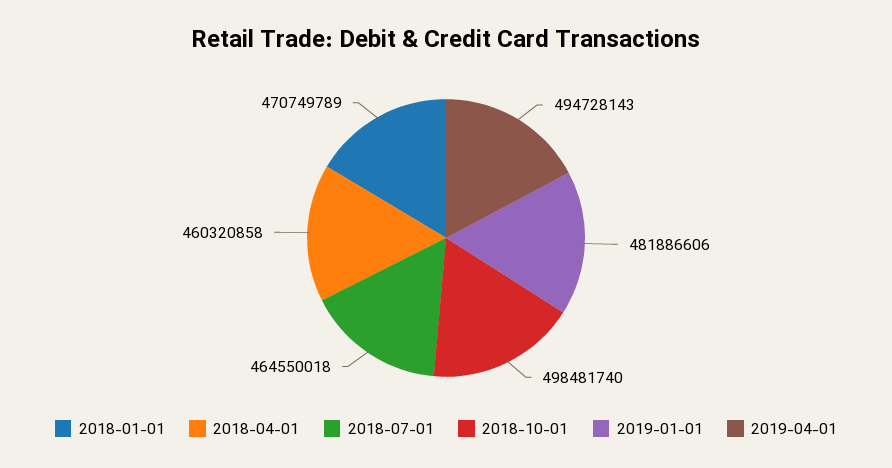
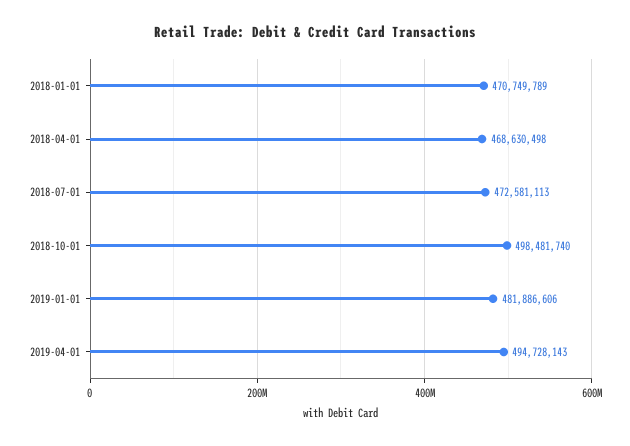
  {
    "2018-01-01": 470749789,
-   "2018-04-01": 460320858,
+   "2018-04-01": 468630498,
-   "2018-07-01": 464550018,
+   "2018-07-01": 472581113,
    "2018-10-01": 498481740,
    "2019-01-01": 481886606,
    "2019-04-01": 494728143
  }

